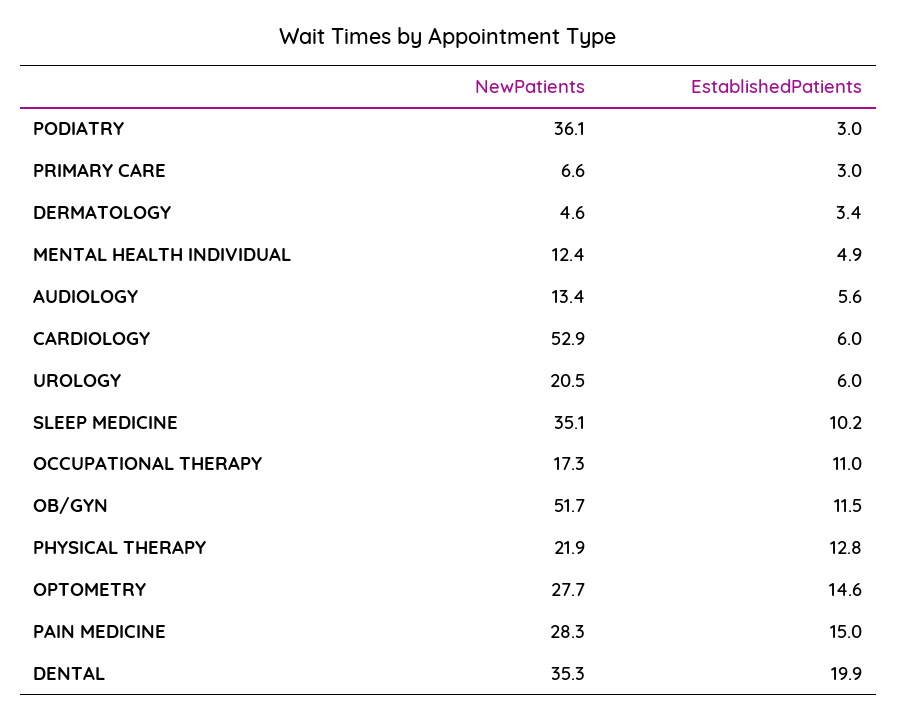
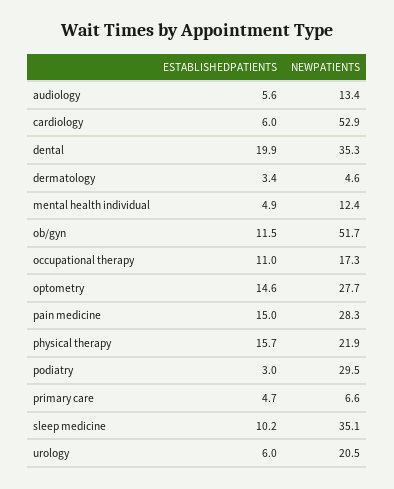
  {
    "NewPatients": {
-     "PODIATRY": 36.1,
+     "PODIATRY": 29.5,
      "PRIMARY CARE": 6.6,
      "DERMATOLOGY": 4.6,
      "MENTAL HEALTH INDIVIDUAL": 12.4,
      "AUDIOLOGY": 13.4,
      "CARDIOLOGY": 52.9,
      "UROLOGY": 20.5,
      "SLEEP MEDICINE": 35.1,
      "OCCUPATIONAL THERAPY": 17.3,
      "OB/GYN": 51.7,
      "PHYSICAL THERAPY": 21.9,
      "OPTOMETRY": 27.7,
      "PAIN MEDICINE": 28.3,
      "DENTAL": 35.3
    },
    "EstablishedPatients": {
      "PODIATRY": 3,
-     "PRIMARY CARE": 3,
+     "PRIMARY CARE": 4.7,
      "DERMATOLOGY": 3.4,
      "MENTAL HEALTH INDIVIDUAL": 4.9,
      "AUDIOLOGY": 5.6,
      "CARDIOLOGY": 6,
      "UROLOGY": 6,
      "SLEEP MEDICINE": 10.2,
      "OCCUPATIONAL THERAPY": 11,
      "OB/GYN": 11.5,
-     "PHYSICAL THERAPY": 12.8,
+     "PHYSICAL THERAPY": 15.7,
      "OPTOMETRY": 14.6,
      "PAIN MEDICINE": 15,
      "DENTAL": 19.9
    }
  }

